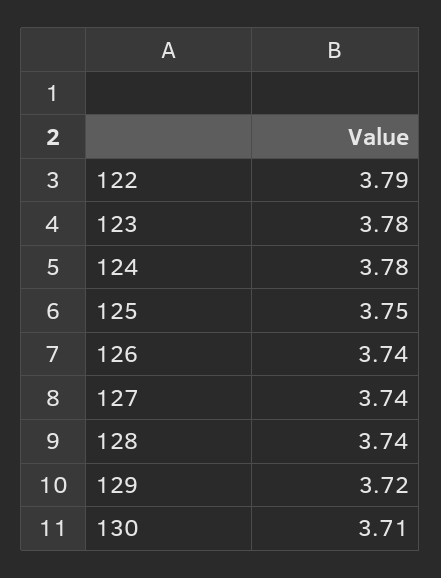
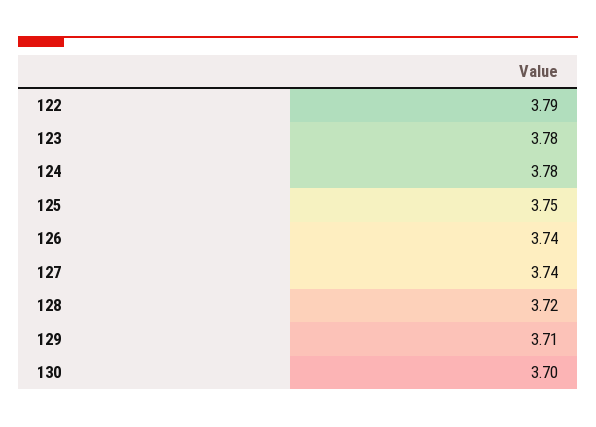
  {
    "122": 3.79,
    "123": 3.78,
    "124": 3.78,
    "125": 3.75,
    "126": 3.74,
    "127": 3.74,
-   "128": 3.74,
+   "128": 3.72,
-   "129": 3.72,
+   "129": 3.71,
-   "130": 3.71
+   "130": 3.7
  }

